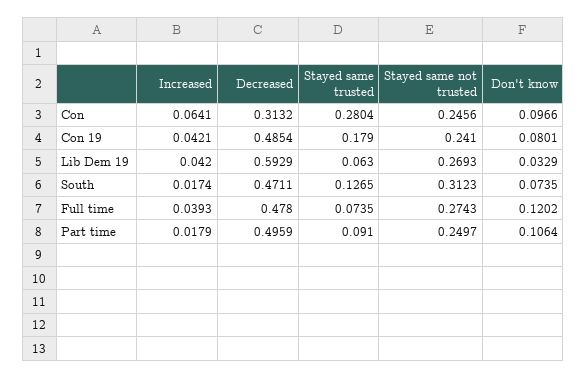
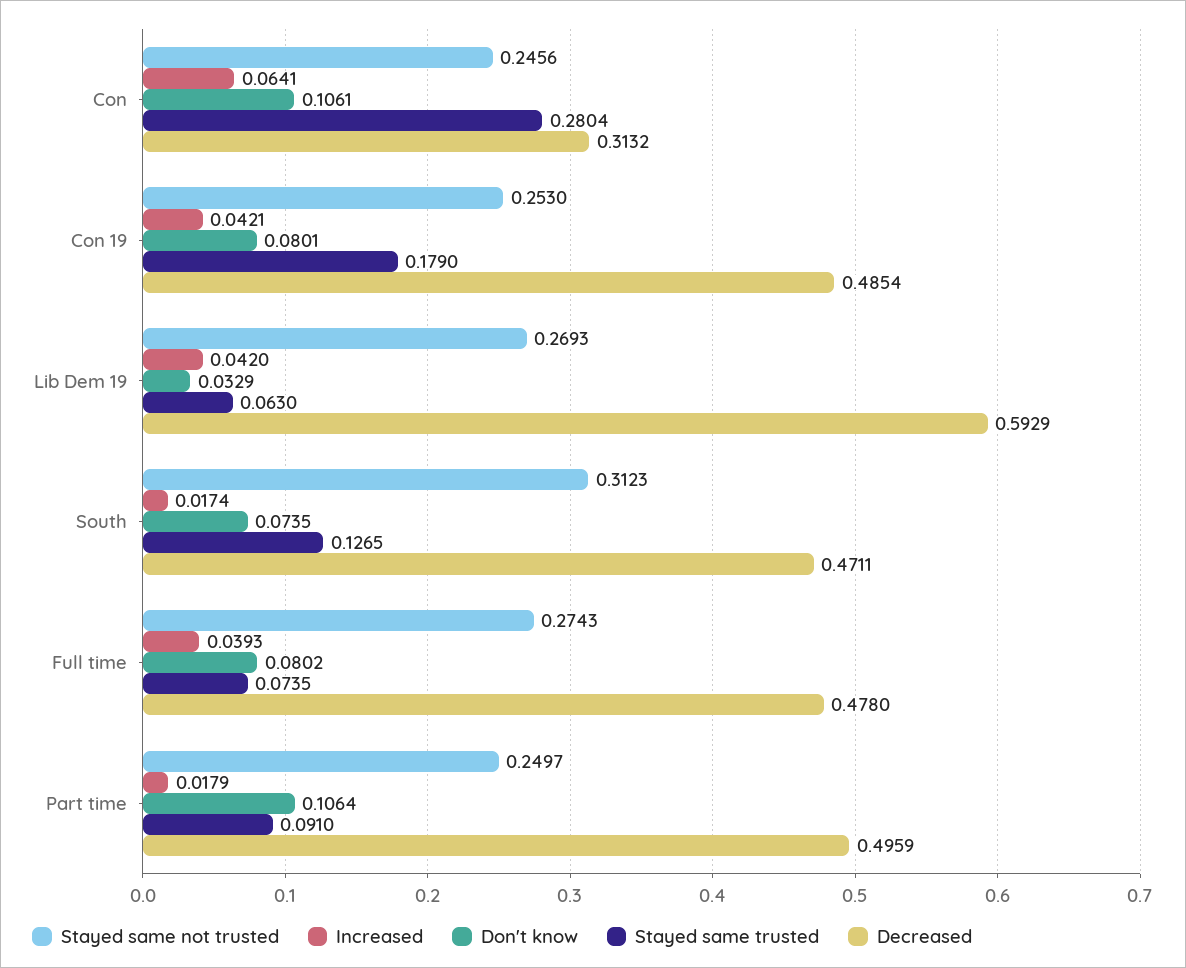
  {
    "Increased": {
      "Con": 0.0641,
      "Con 19": 0.0421,
      "Lib Dem 19": 0.042,
      "South": 0.0174,
      "Full time": 0.0393,
      "Part time": 0.0179
    },
    "Decreased": {
      "Con": 0.3132,
      "Con 19": 0.4854,
      "Lib Dem 19": 0.5929,
      "South": 0.4711,
      "Full time": 0.478,
      "Part time": 0.4959
    },
    "Stayed same trusted": {
      "Con": 0.2804,
      "Con 19": 0.179,
      "Lib Dem 19": 0.063,
      "South": 0.1265,
      "Full time": 0.0735,
      "Part time": 0.091
    },
    "Stayed same not trusted": {
      "Con": 0.2456,
-     "Con 19": 0.241,
+     "Con 19": 0.253,
      "Lib Dem 19": 0.2693,
      "South": 0.3123,
      "Full time": 0.2743,
      "Part time": 0.2497
    },
    "Don't know": {
-     "Con": 0.0966,
+     "Con": 0.1061,
      "Con 19": 0.0801,
      "Lib Dem 19": 0.0329,
      "South": 0.0735,
-     "Full time": 0.1202,
+     "Full time": 0.0802,
      "Part time": 0.1064
    }
  }

